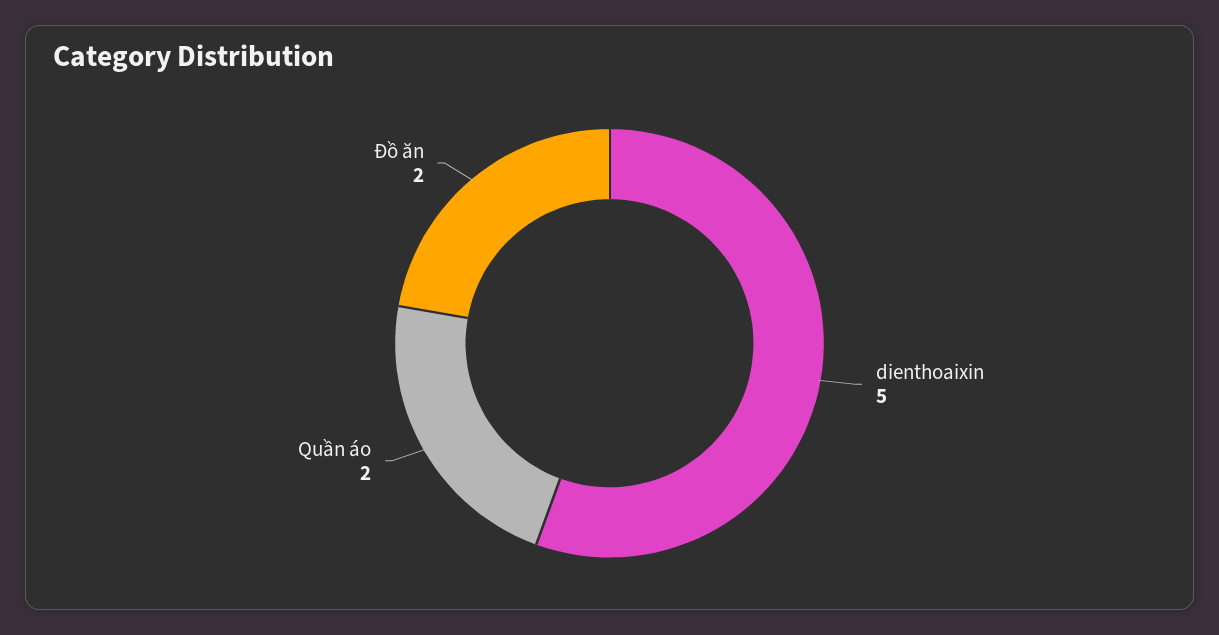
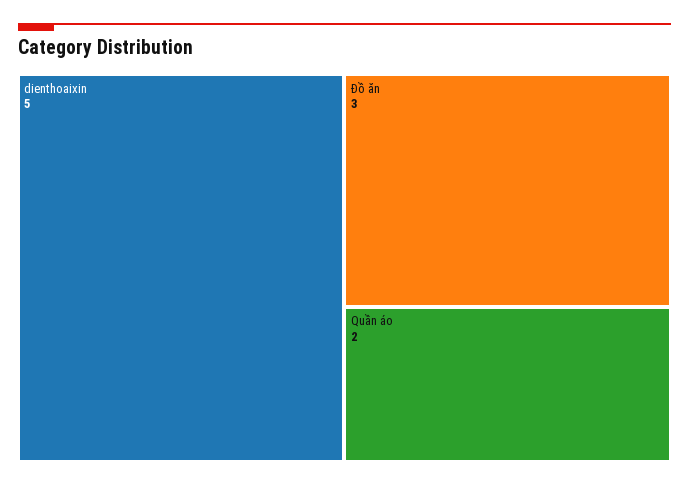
  {
    "dienthoaixin": 5,
    "Quần áo": 2,
-   "Đồ ăn": 2
+   "Đồ ăn": 3
  }

